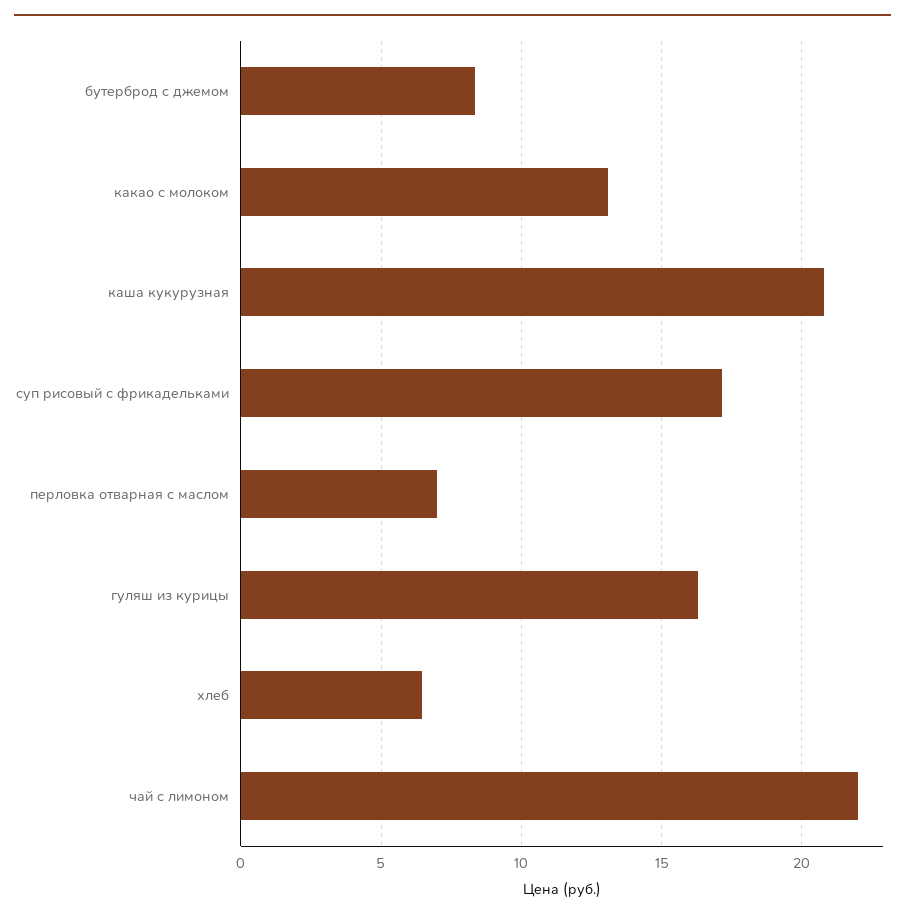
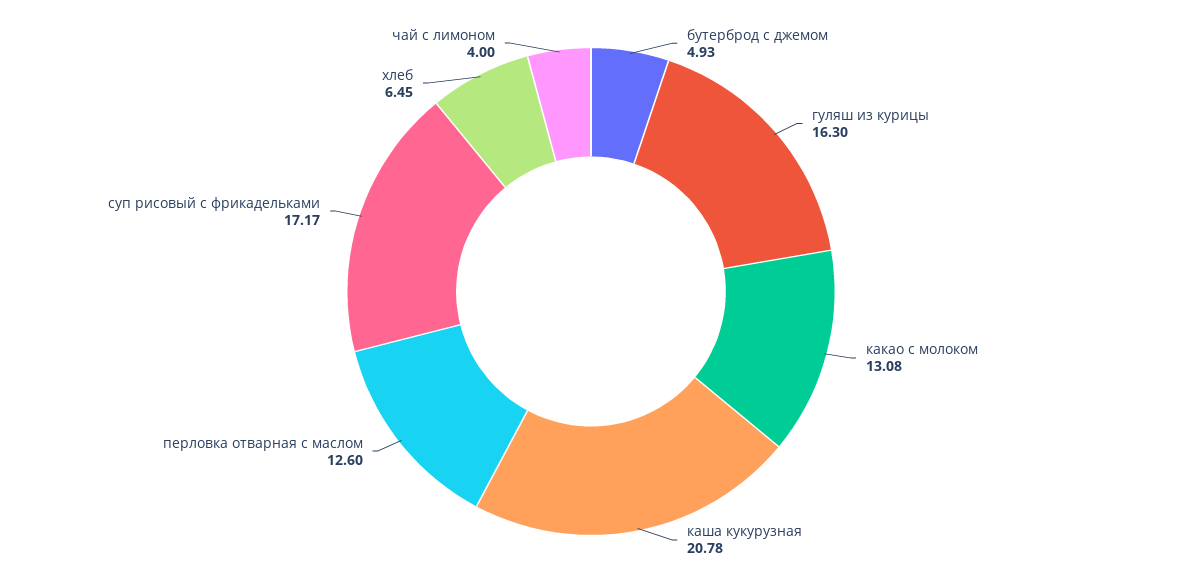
  {
-   "бутерброд с джемом": 8.5,
+   "бутерброд с джемом": 4.93,
    "какао с молоком": 13.08,
    "каша кукурузная": 20.78,
    "суп рисовый с фрикадельками": 17.17,
-   "перловка отварная с маслом": 7,
+   "перловка отварная с маслом": 12.6,
    "гуляш из курицы": 16.3,
    "хлеб": 6.45,
-   "чай с лимоном": 22
+   "чай с лимоном": 4
  }

